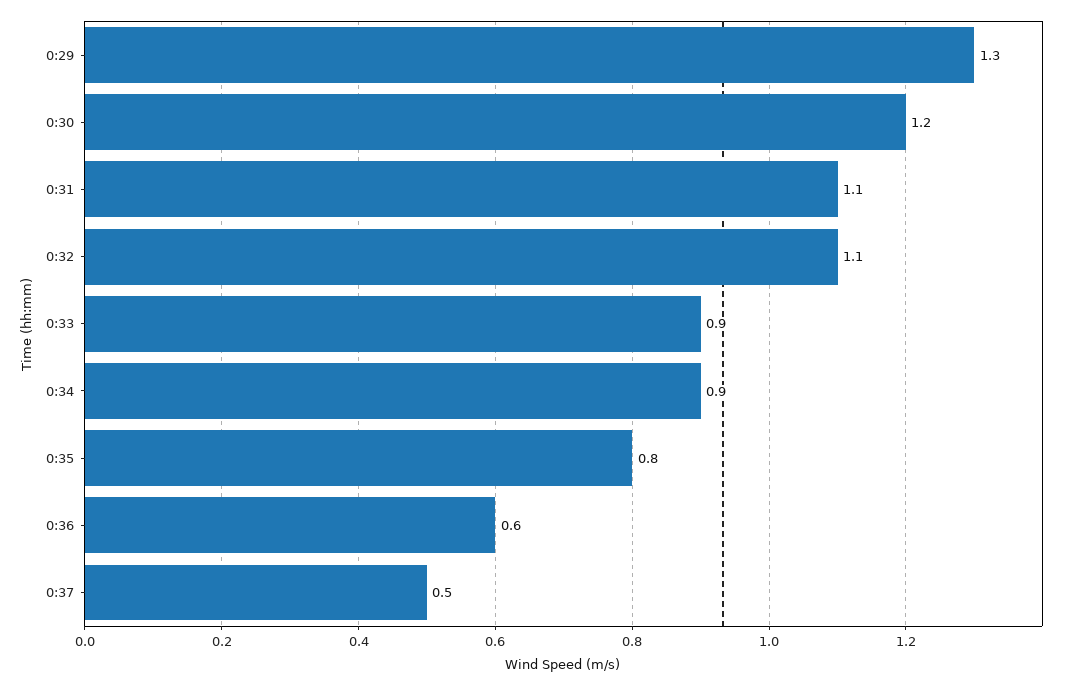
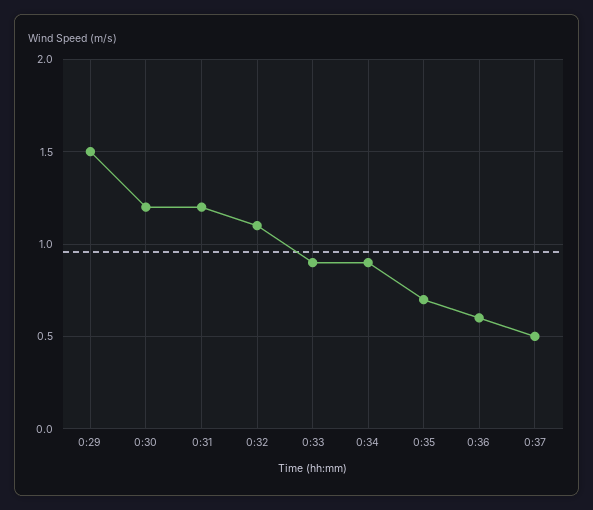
  {
-   "0:29": 1.3,
+   "0:29": 1.5,
    "0:30": 1.2,
-   "0:31": 1.1,
+   "0:31": 1.2,
    "0:32": 1.1,
    "0:33": 0.9,
    "0:34": 0.9,
-   "0:35": 0.8,
+   "0:35": 0.7,
    "0:36": 0.6,
    "0:37": 0.5
  }

